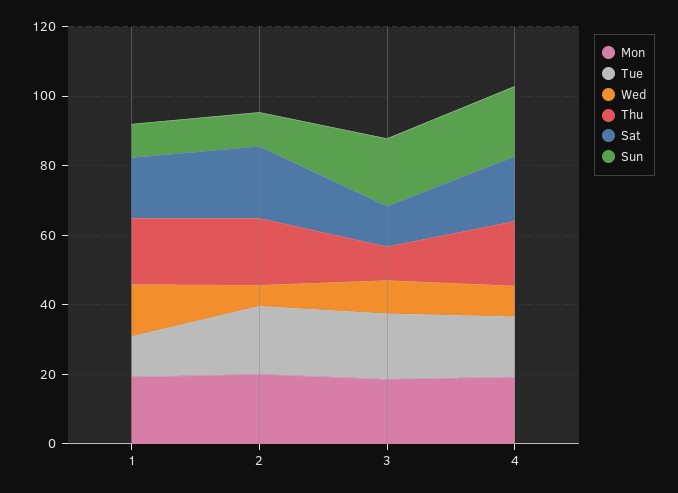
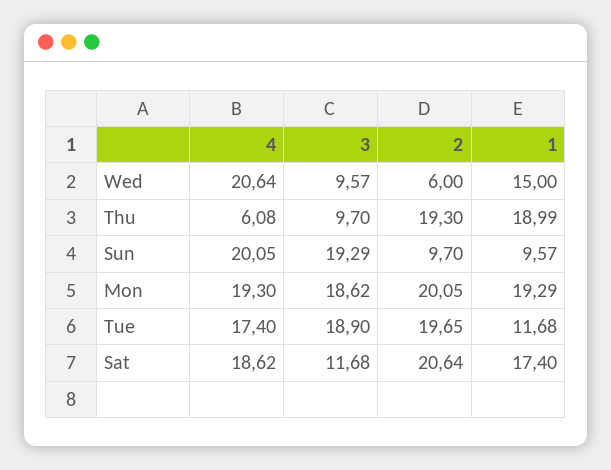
  {
    "Mon": {
      "1": 19.29,
      "2": 20.05,
      "3": 18.62,
      "4": 19.3
    },
    "Tue": {
      "1": 11.68,
      "2": 19.65,
      "3": 18.9,
      "4": 17.4
    },
    "Wed": {
      "1": 15,
      "2": 6,
      "3": 9.57,
-     "4": 10
+     "4": 20.64
    },
    "Thu": {
      "1": 18.99,
      "2": 19.3,
      "3": 9.7,
-     "4": 20
+     "4": 6.08
    },
    "Sat": {
      "1": 17.4,
      "2": 20.64,
      "3": 11.68,
      "4": 18.62
    },
    "Sun": {
      "1": 9.57,
      "2": 9.7,
      "3": 19.29,
      "4": 20.05
    }
  }

